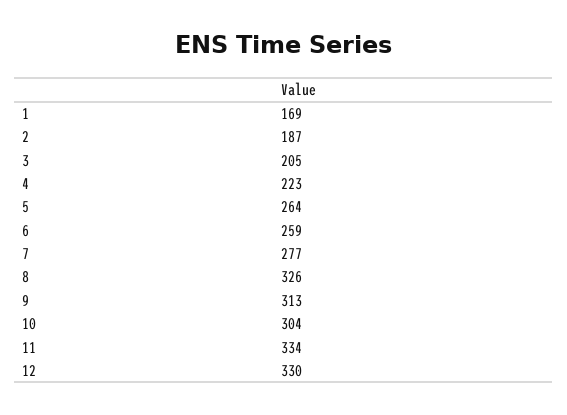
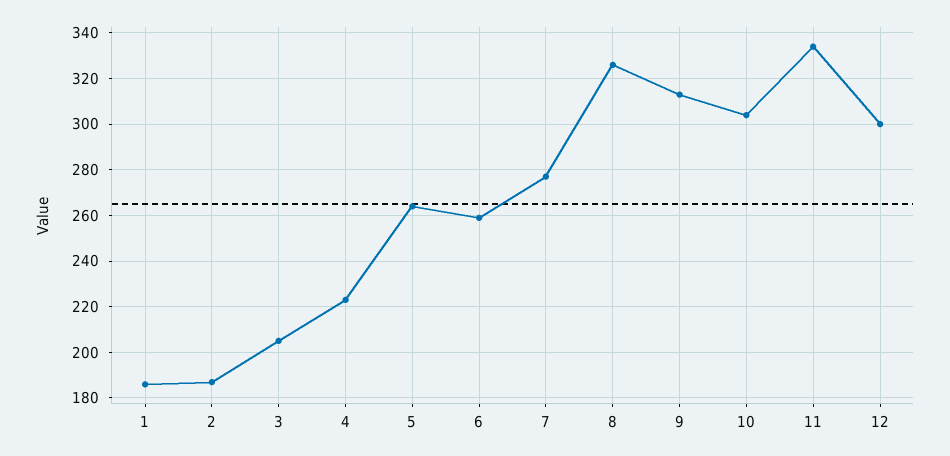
  {
-   "1": 169,
+   "1": 185,
    "2": 187,
    "3": 205,
    "4": 223,
    "5": 264,
    "6": 259,
    "7": 277,
    "8": 326,
    "9": 313,
    "10": 304,
    "11": 334,
-   "12": 330
+   "12": 300
  }

